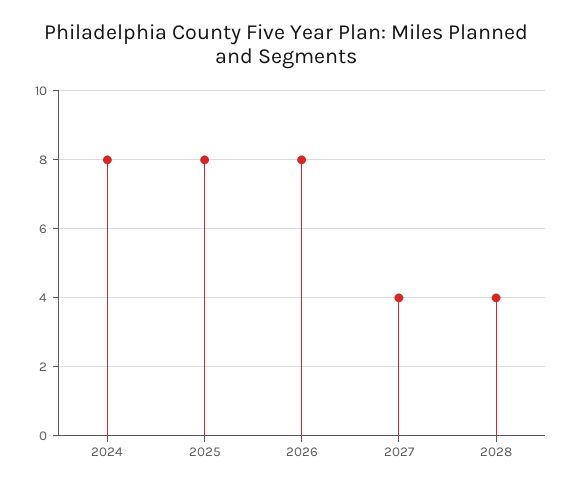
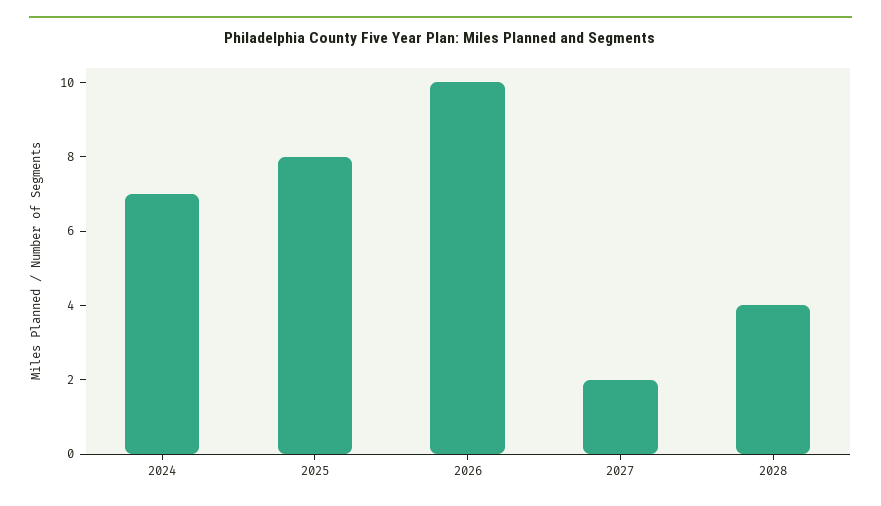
  {
-   "2024": 8,
+   "2024": 7,
    "2025": 8,
-   "2026": 8,
+   "2026": 10,
-   "2027": 4,
+   "2027": 2,
    "2028": 4
  }

